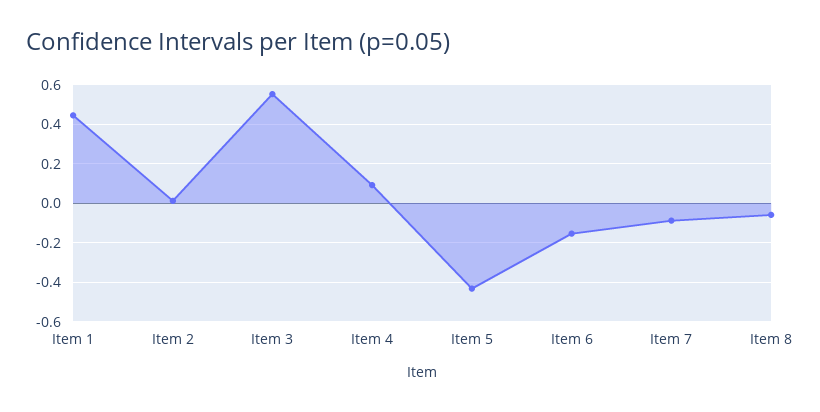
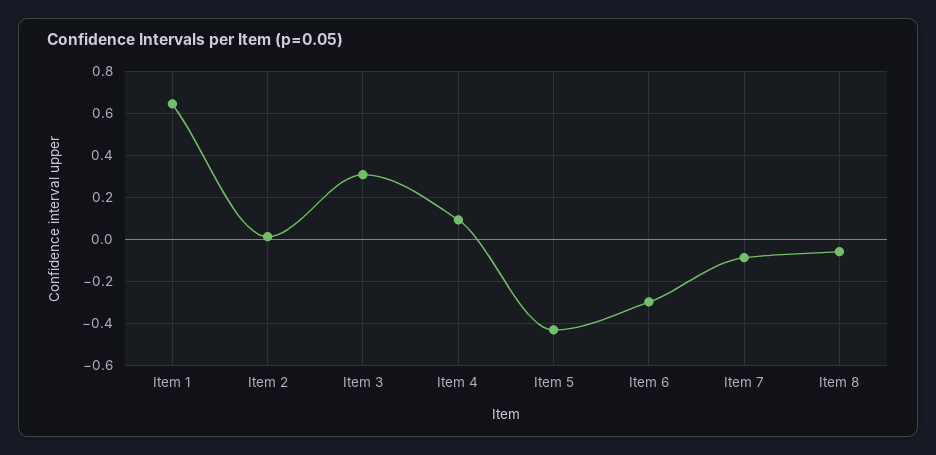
  {
-   "Item 1": 0.45,
+   "Item 1": 0.65,
    "Item 2": 0,
-   "Item 3": 0.55,
+   "Item 3": 0.3,
    "Item 4": 0.1,
    "Item 5": -0.45,
-   "Item 6": -0.15,
+   "Item 6": -0.3,
    "Item 7": -0.1,
    "Item 8": -0.05
  }

